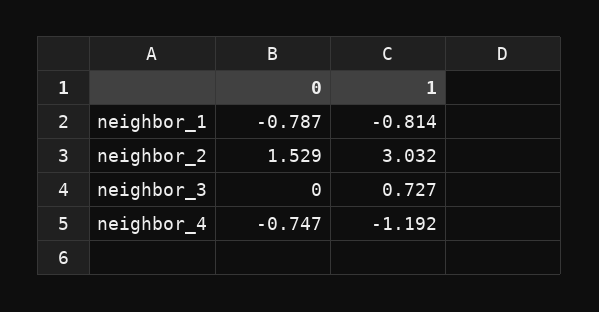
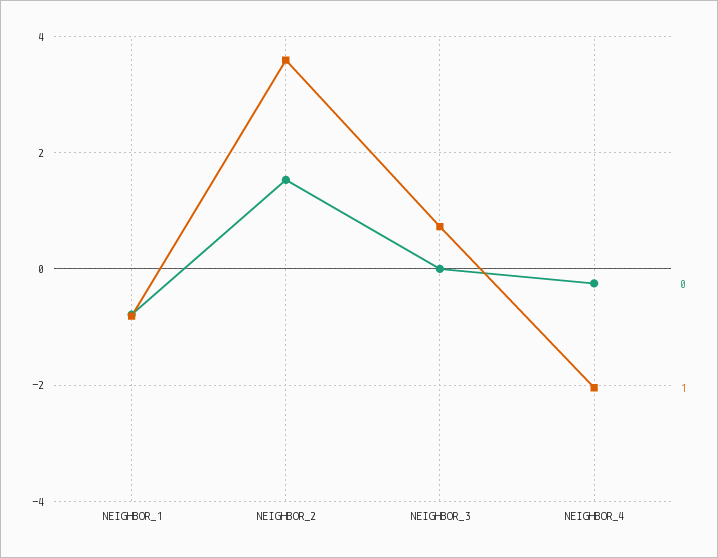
  {
    "0": {
      "neighbor_1": -0.787,
      "neighbor_2": 1.529,
      "neighbor_3": 0,
-     "neighbor_4": -0.747
+     "neighbor_4": -0.2
    },
    "1": {
      "neighbor_1": -0.814,
-     "neighbor_2": 3.032,
+     "neighbor_2": 3.6,
      "neighbor_3": 0.727,
-     "neighbor_4": -1.192
+     "neighbor_4": -2
    }
  }

